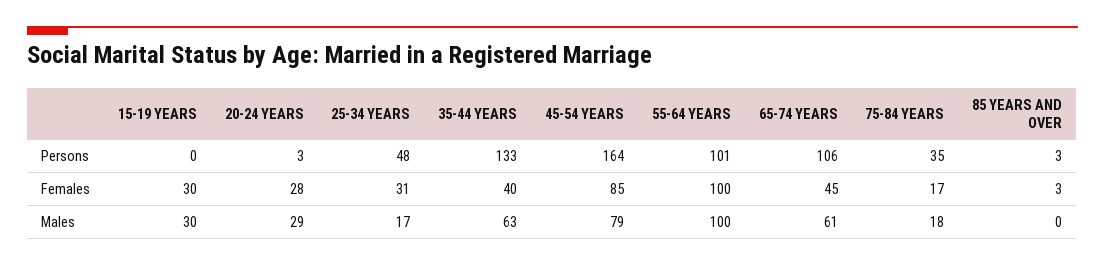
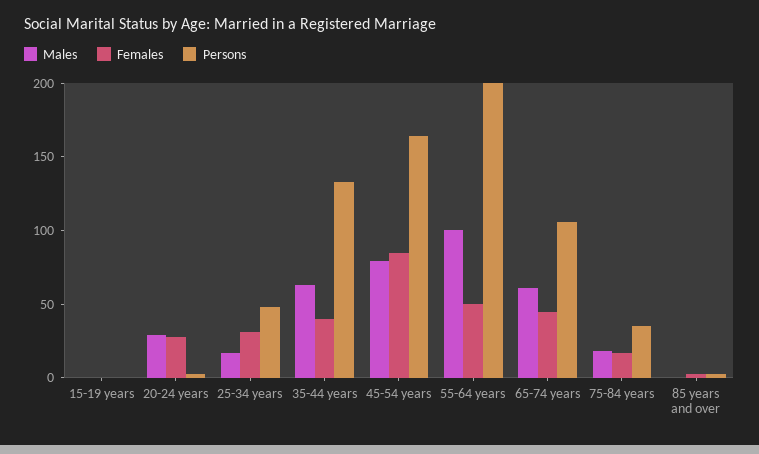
  {
    "Persons": {
      "15-19 YEARS": 0,
      "20-24 YEARS": 3,
      "25-34 YEARS": 48,
      "35-44 YEARS": 133,
      "45-54 YEARS": 164,
-     "55-64 YEARS": 101,
+     "55-64 YEARS": 200,
      "65-74 YEARS": 106,
      "75-84 YEARS": 35,
      "85 YEARS AND OVER": 3
    },
    "Females": {
-     "15-19 YEARS": 30,
+     "15-19 YEARS": 0,
      "20-24 YEARS": 28,
      "25-34 YEARS": 31,
      "35-44 YEARS": 40,
      "45-54 YEARS": 85,
-     "55-64 YEARS": 100,
+     "55-64 YEARS": 50,
      "65-74 YEARS": 45,
      "75-84 YEARS": 17,
      "85 YEARS AND OVER": 3
    },
    "Males": {
-     "15-19 YEARS": 30,
+     "15-19 YEARS": 0,
      "20-24 YEARS": 29,
      "25-34 YEARS": 17,
      "35-44 YEARS": 63,
      "45-54 YEARS": 79,
      "55-64 YEARS": 100,
      "65-74 YEARS": 61,
      "75-84 YEARS": 18,
      "85 YEARS AND OVER": 0
    }
  }

